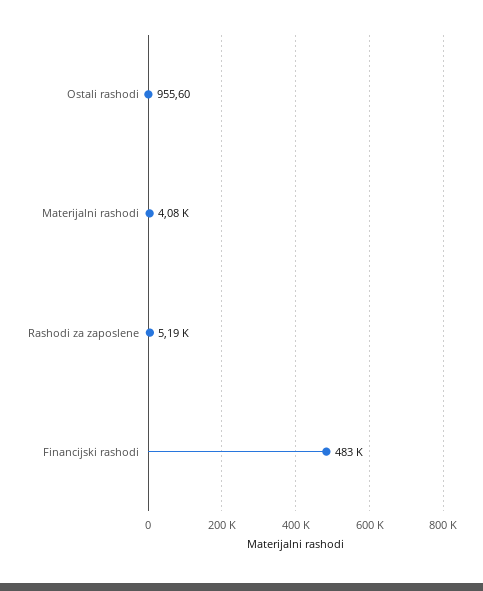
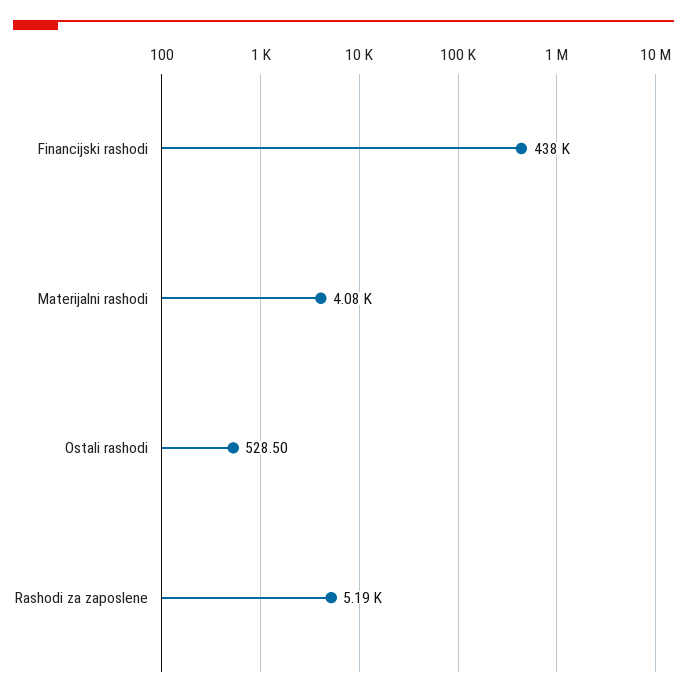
  {
-   "Ostali rashodi": 955.6,
+   "Ostali rashodi": 528.5,
    "Materijalni rashodi": 4080,
    "Rashodi za zaposlene": 5190,
-   "Financijski rashodi": 483000
+   "Financijski rashodi": 438000
  }

